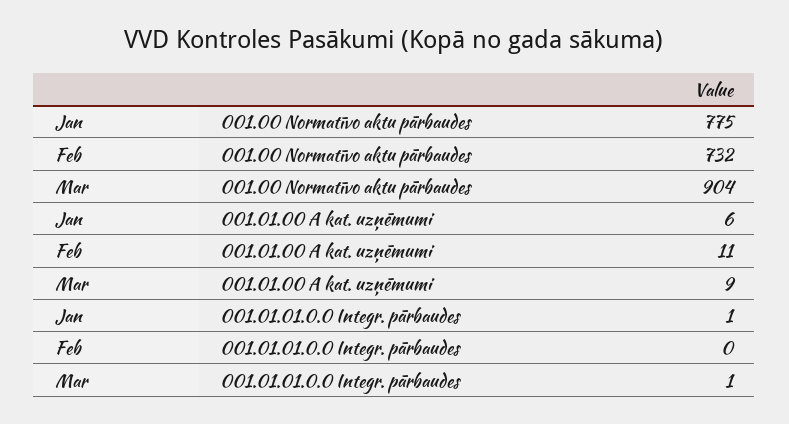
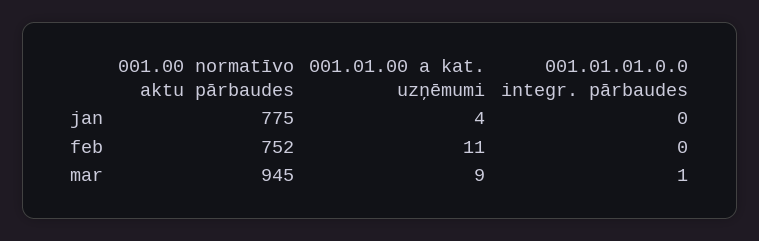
  {
    "Jan": {
      "001.00 Normatīvo aktu pārbaudes": 775,
-     "001.01.00 A kat. uzņēmumi": 6,
+     "001.01.00 A kat. uzņēmumi": 4,
-     "001.01.01.0.0 Integr. pārbaudes": 1
+     "001.01.01.0.0 Integr. pārbaudes": 0
    },
    "Feb": {
-     "001.00 Normatīvo aktu pārbaudes": 732,
+     "001.00 Normatīvo aktu pārbaudes": 752,
      "001.01.00 A kat. uzņēmumi": 11,
      "001.01.01.0.0 Integr. pārbaudes": 0
    },
    "Mar": {
-     "001.00 Normatīvo aktu pārbaudes": 904,
+     "001.00 Normatīvo aktu pārbaudes": 945,
      "001.01.00 A kat. uzņēmumi": 9,
      "001.01.01.0.0 Integr. pārbaudes": 1
    }
  }

